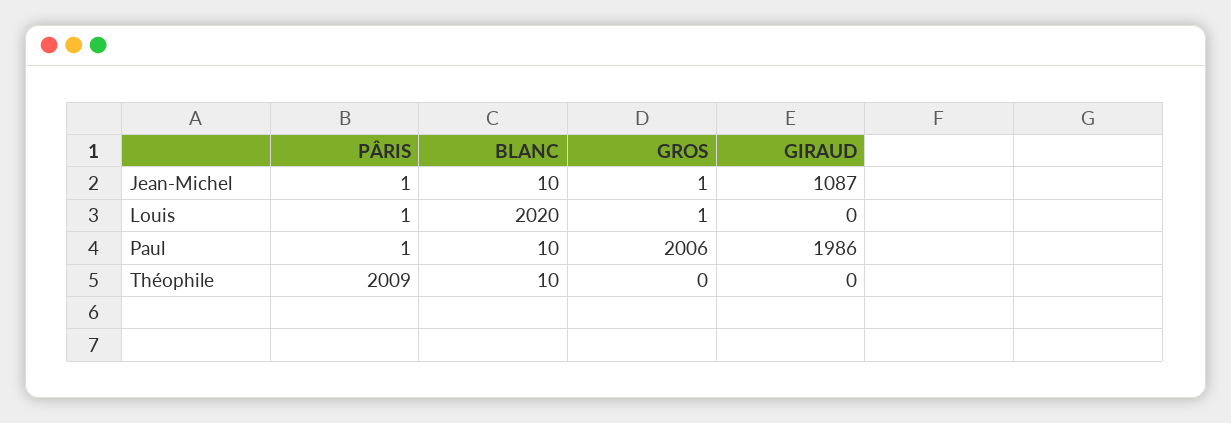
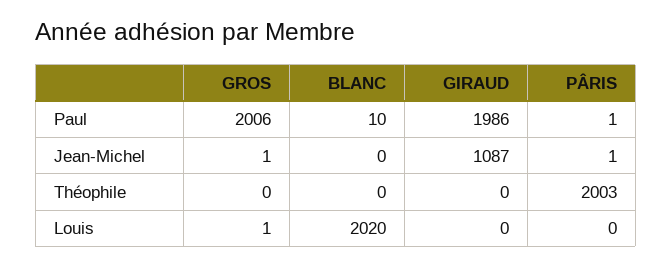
  {
    "PÂRIS": {
      "Jean-Michel": 1,
-     "Louis": 1,
+     "Louis": 0,
      "Paul": 1,
-     "Théophile": 2009
+     "Théophile": 2003
    },
    "BLANC": {
-     "Jean-Michel": 10,
+     "Jean-Michel": 0,
      "Louis": 2020,
      "Paul": 10,
-     "Théophile": 10
+     "Théophile": 0
    },
    "GROS": {
      "Jean-Michel": 1,
      "Louis": 1,
      "Paul": 2006,
      "Théophile": 0
    },
    "GIRAUD": {
      "Jean-Michel": 1087,
      "Louis": 0,
      "Paul": 1986,
      "Théophile": 0
    }
  }

